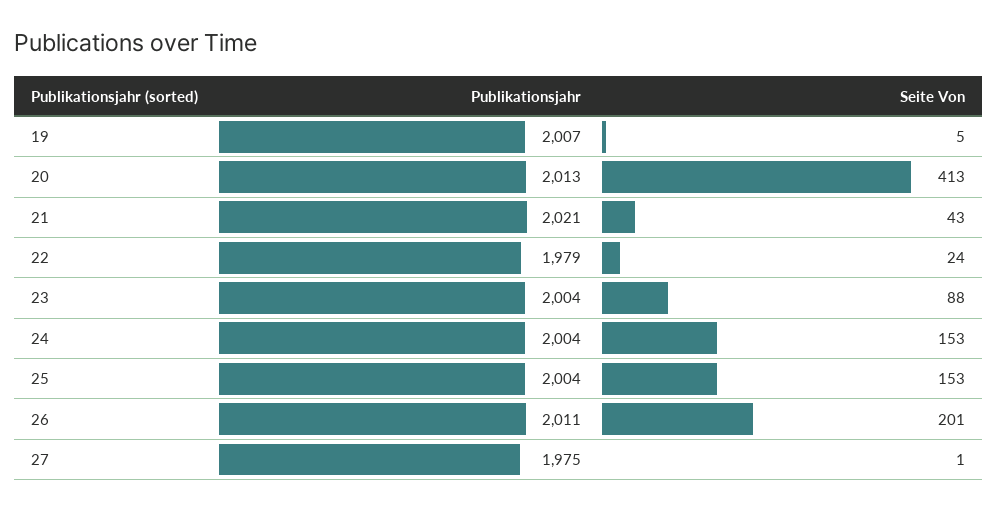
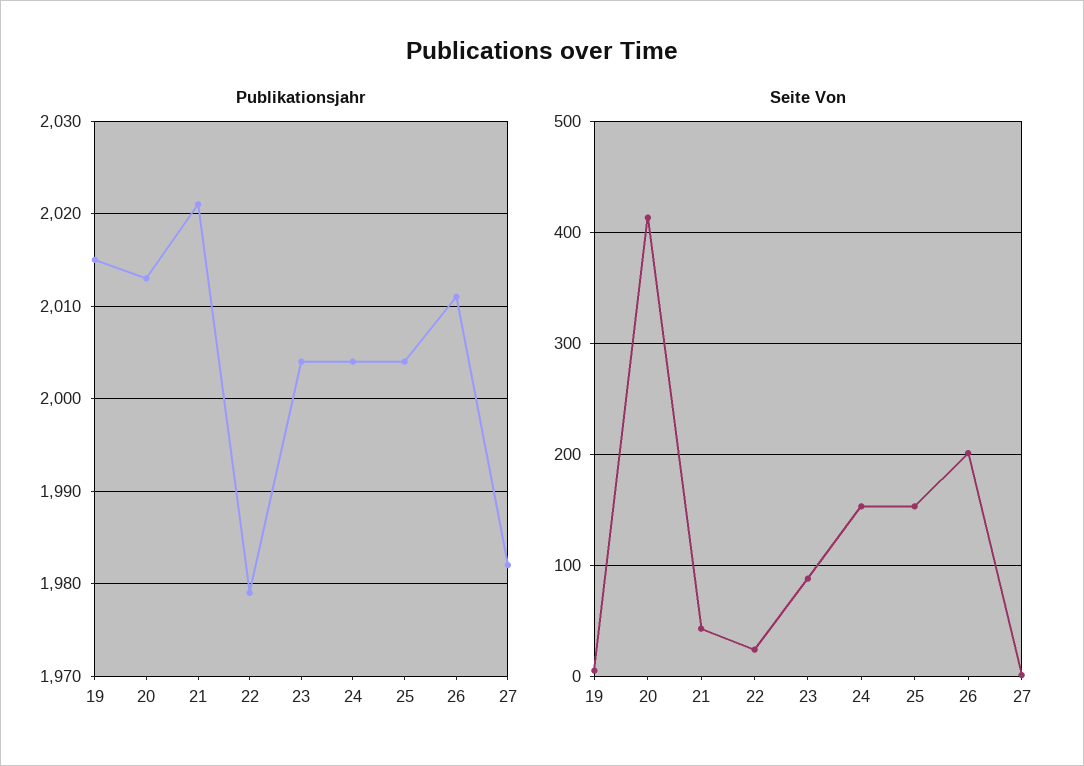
  {
    "Publikationsjahr": {
-     "19": 2007,
+     "19": 2015,
      "20": 2013,
      "21": 2021,
      "22": 1979,
      "23": 2004,
      "24": 2004,
      "25": 2004,
      "26": 2011,
-     "27": 1975
+     "27": 1982
    },
    "Seite Von": {
      "19": 5,
      "20": 413,
      "21": 43,
      "22": 24,
      "23": 88,
      "24": 153,
      "25": 153,
      "26": 201,
      "27": 1
    }
  }

